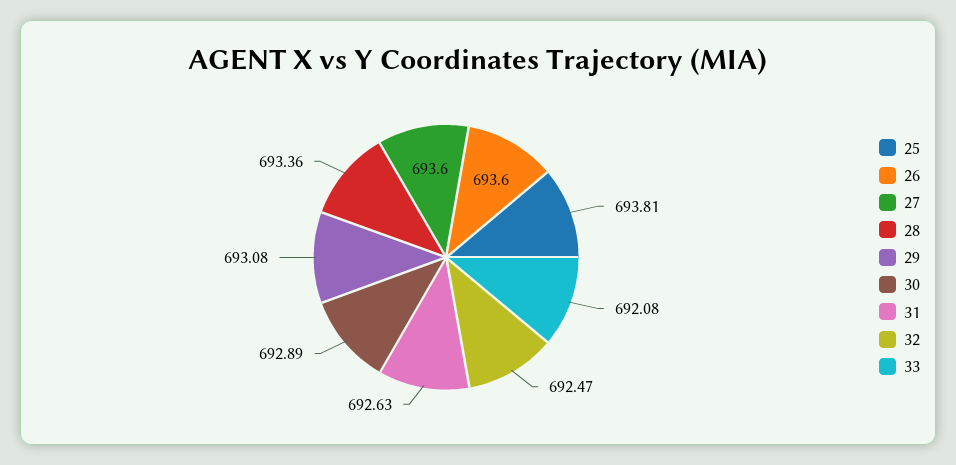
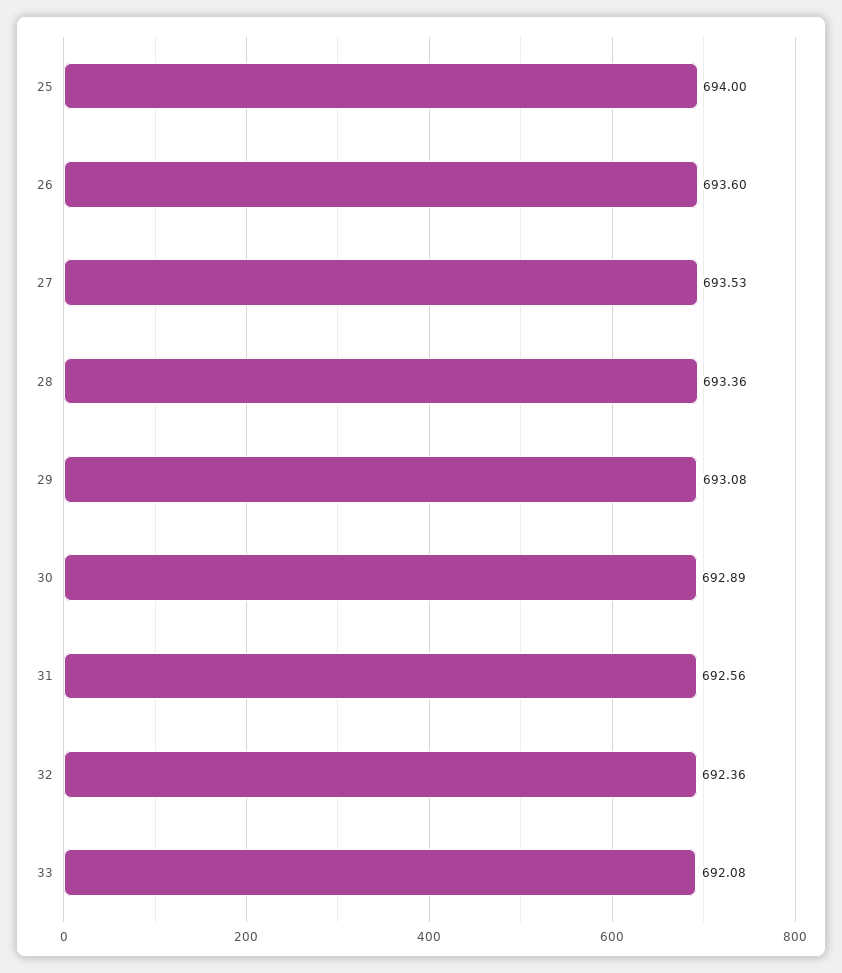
  {
-   "25": 693.81,
+   "25": 694,
    "26": 693.6,
-   "27": 693.6,
+   "27": 693.53,
    "28": 693.36,
    "29": 693.08,
    "30": 692.89,
-   "31": 692.63,
+   "31": 692.56,
-   "32": 692.47,
+   "32": 692.36,
    "33": 692.08
  }

